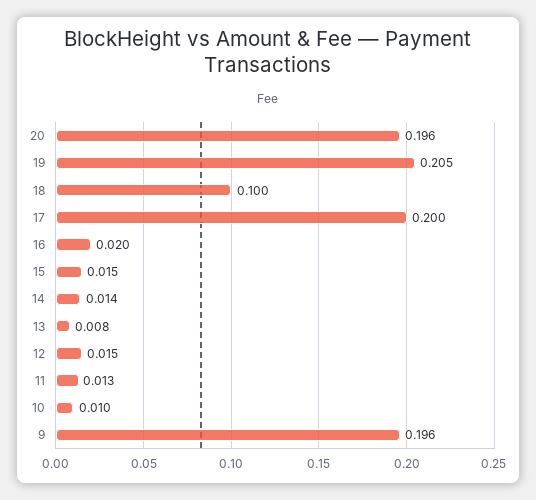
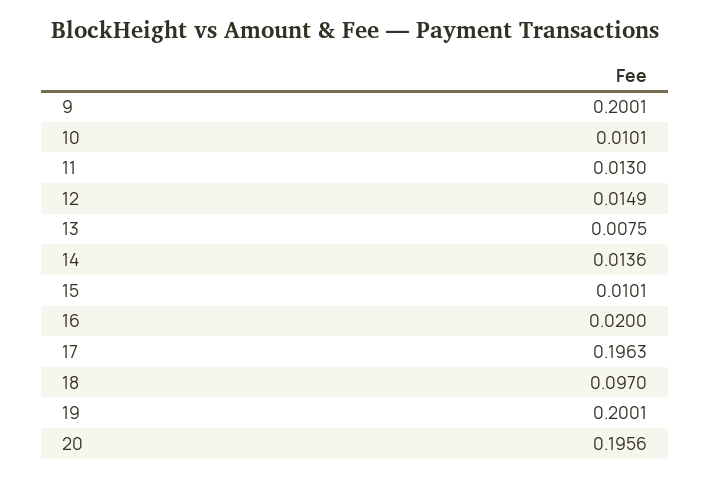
  {
    "20": 0.1956,
-   "19": 0.205,
+   "19": 0.2001,
-   "18": 0.1,
+   "18": 0.097,
-   "17": 0.2,
+   "17": 0.1963,
    "16": 0.02,
-   "15": 0.015,
+   "15": 0.0101,
    "14": 0.0136,
    "13": 0.0075,
    "12": 0.0149,
    "11": 0.013,
    "10": 0.0101,
-   "9": 0.196
+   "9": 0.2001
  }

